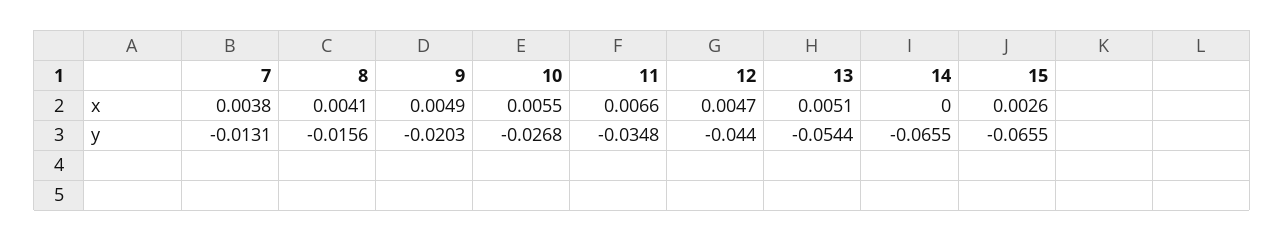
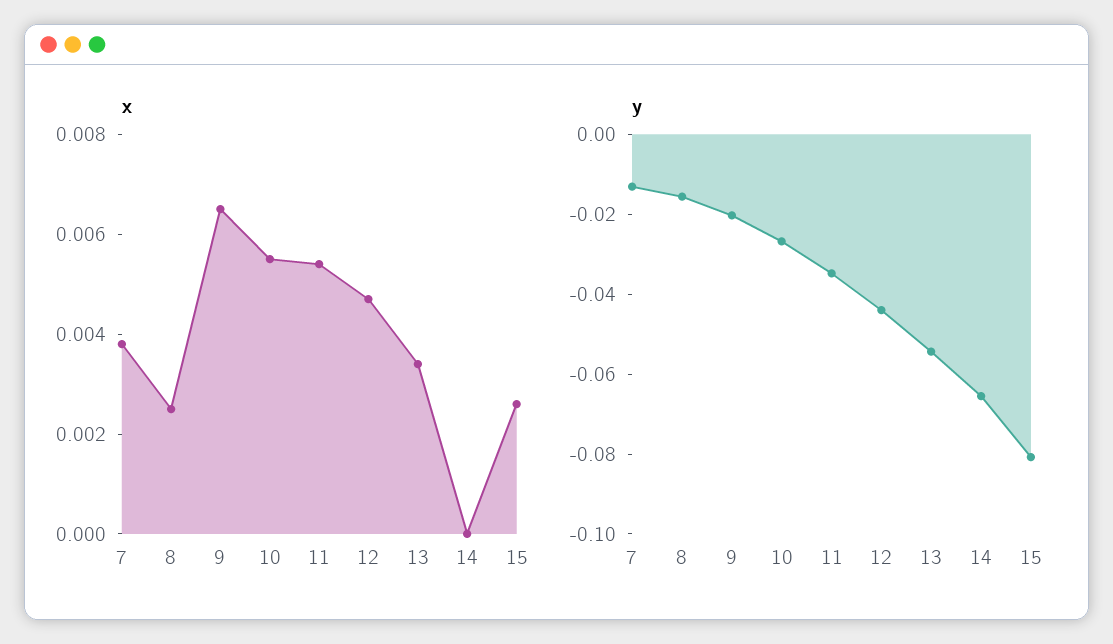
  {
    "x": {
      "7": 0.0038,
-     "8": 0.0041,
+     "8": 0.0025,
-     "9": 0.0049,
+     "9": 0.0065,
      "10": 0.0055,
-     "11": 0.0066,
+     "11": 0.0055,
      "12": 0.0047,
-     "13": 0.0051,
+     "13": 0.0035,
      "14": 0,
      "15": 0.0026
    },
    "y": {
      "7": -0.0131,
      "8": -0.0156,
      "9": -0.0203,
      "10": -0.0268,
      "11": -0.0348,
      "12": -0.044,
      "13": -0.0544,
      "14": -0.0655,
-     "15": -0.0655
+     "15": -0.08
    }
  }

